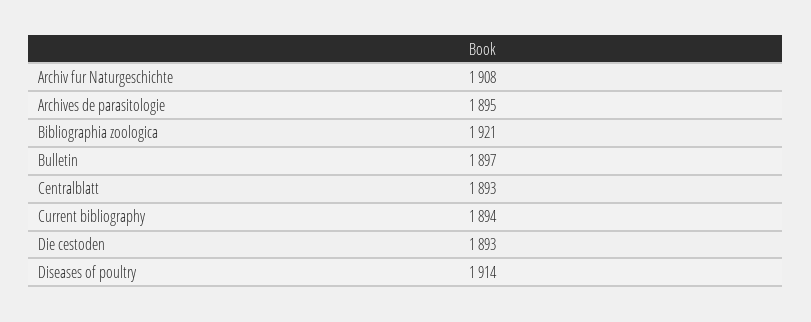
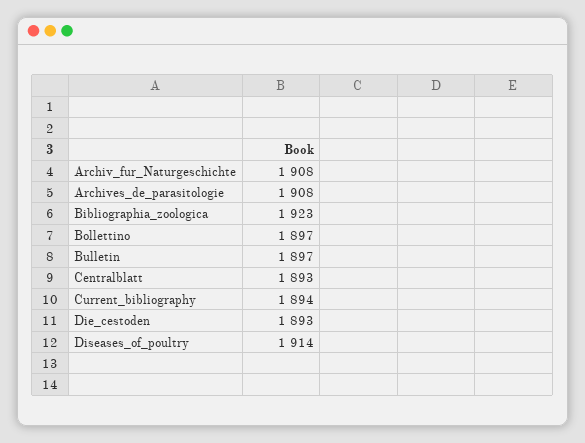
  {
    "Archiv fur Naturgeschichte": 1908,
-   "Archives de parasitologie": 1895,
+   "Archives de parasitologie": 1908,
-   "Bibliographia zoologica": 1921,
+   "Bibliographia zoologica": 1923,
    "Bulletin": 1897,
    "Centralblatt": 1893,
    "Current bibliography": 1894,
    "Die cestoden": 1893,
-   "Diseases of poultry": 1914
+   "Diseases of poultry": 1914,
+   "Bollettino": 1897
  }

